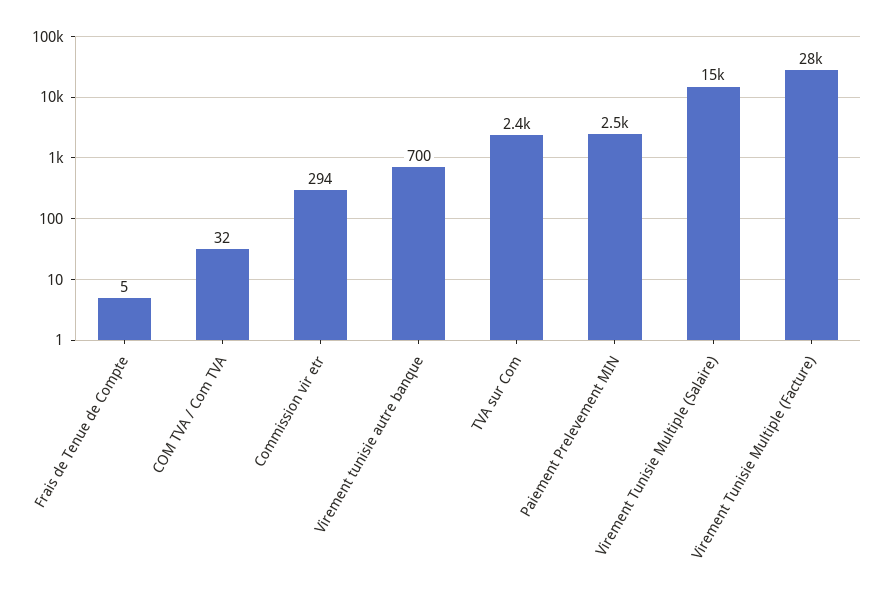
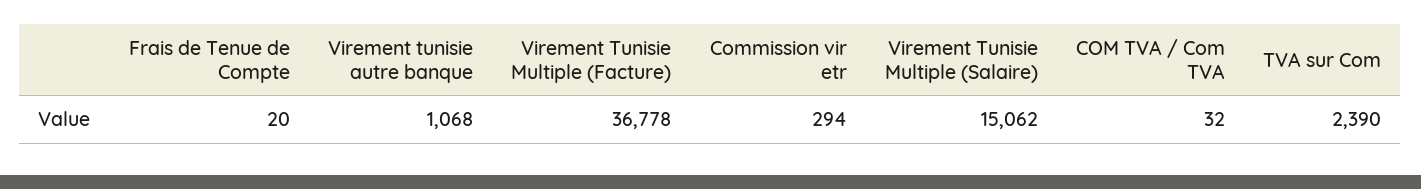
  {
-   "Frais de Tenue de Compte": 5,
+   "Frais de Tenue de Compte": 20,
    "COM TVA / Com TVA": 32,
    "Commission vir etr": 294,
-   "Virement tunisie autre banque": 700,
+   "Virement tunisie autre banque": 1068,
    "TVA sur Com": 2390,
-   "Paiement Prelevement MIN": 2500,
    "Virement Tunisie Multiple (Salaire)": 15062,
-   "Virement Tunisie Multiple (Facture)": 28000
+   "Virement Tunisie Multiple (Facture)": 36778
  }

